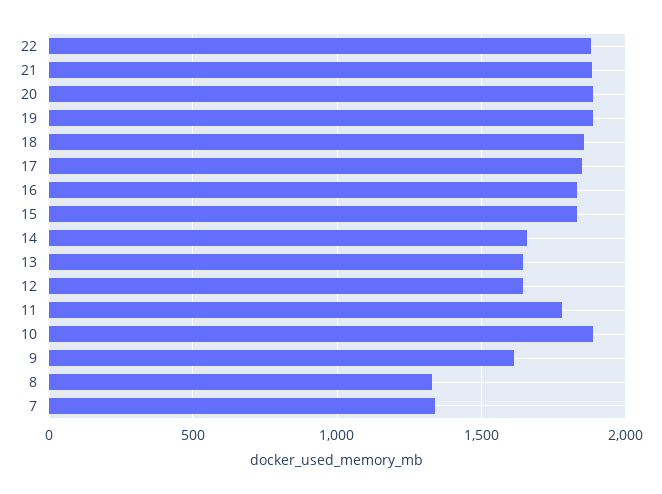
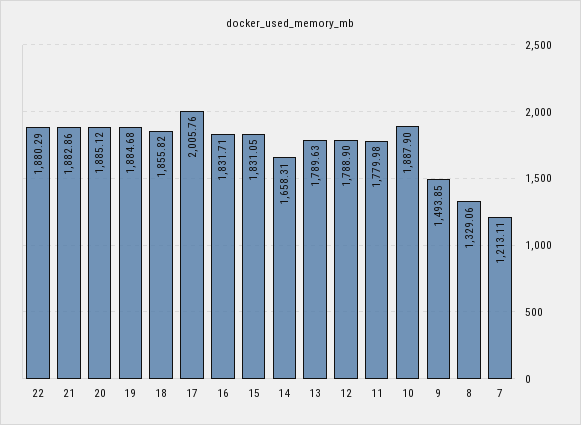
  {
    "22": 1880.29,
    "21": 1882.86,
    "20": 1885.12,
    "19": 1884.68,
    "18": 1855.82,
-   "17": 1850,
+   "17": 2005.76,
    "16": 1831.71,
    "15": 1831.05,
    "14": 1658.31,
-   "13": 1650,
+   "13": 1789.63,
-   "12": 1650,
+   "12": 1788.9,
    "11": 1779.98,
    "10": 1887.9,
-   "9": 1600,
+   "9": 1493.85,
    "8": 1329.06,
-   "7": 1350
+   "7": 1213.11
  }

